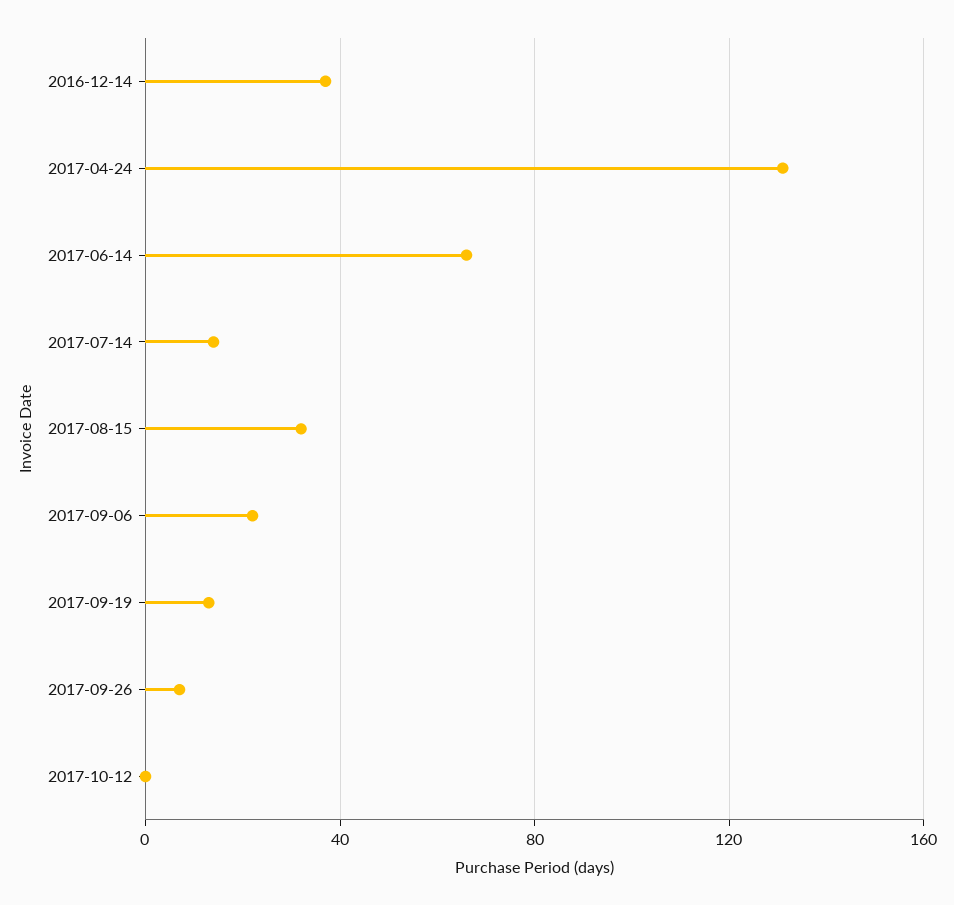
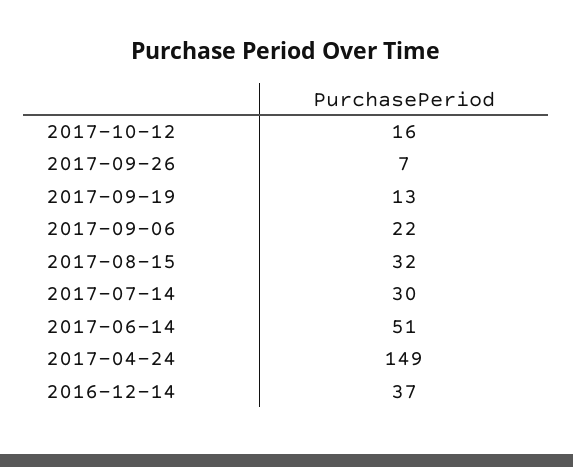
  {
    "2016-12-14": 37,
-   "2017-04-24": 130,
+   "2017-04-24": 149,
-   "2017-06-14": 65,
+   "2017-06-14": 51,
-   "2017-07-14": 15,
+   "2017-07-14": 30,
    "2017-08-15": 32,
    "2017-09-06": 22,
    "2017-09-19": 13,
    "2017-09-26": 7,
-   "2017-10-12": 0
+   "2017-10-12": 16
  }

